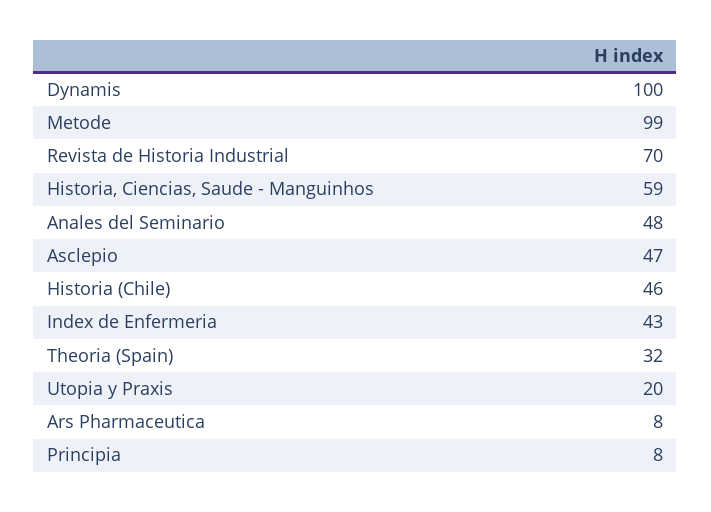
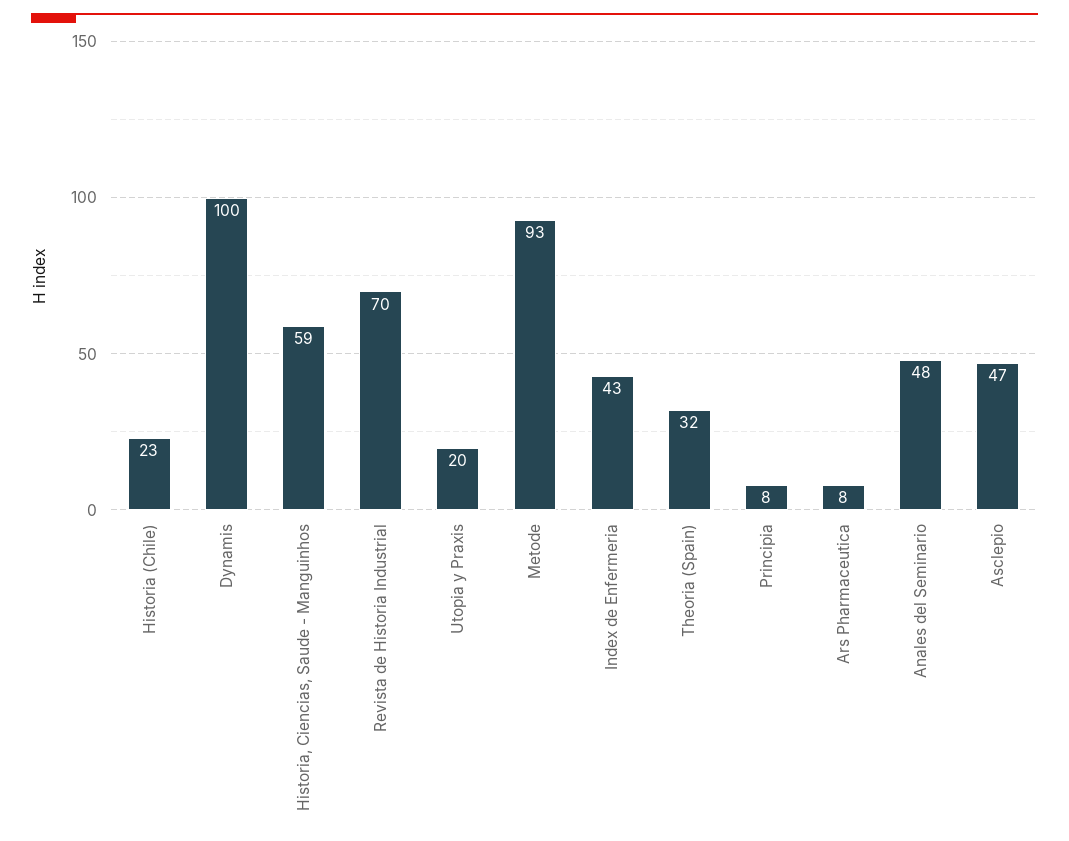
  {
    "Dynamis": 100,
-   "Metode": 99,
+   "Metode": 93,
    "Revista de Historia Industrial": 70,
    "Historia, Ciencias, Saude - Manguinhos": 59,
    "Anales del Seminario": 48,
    "Asclepio": 47,
-   "Historia (Chile)": 46,
+   "Historia (Chile)": 23,
    "Index de Enfermeria": 43,
    "Theoria (Spain)": 32,
    "Utopia y Praxis": 20,
    "Ars Pharmaceutica": 8,
    "Principia": 8
  }

